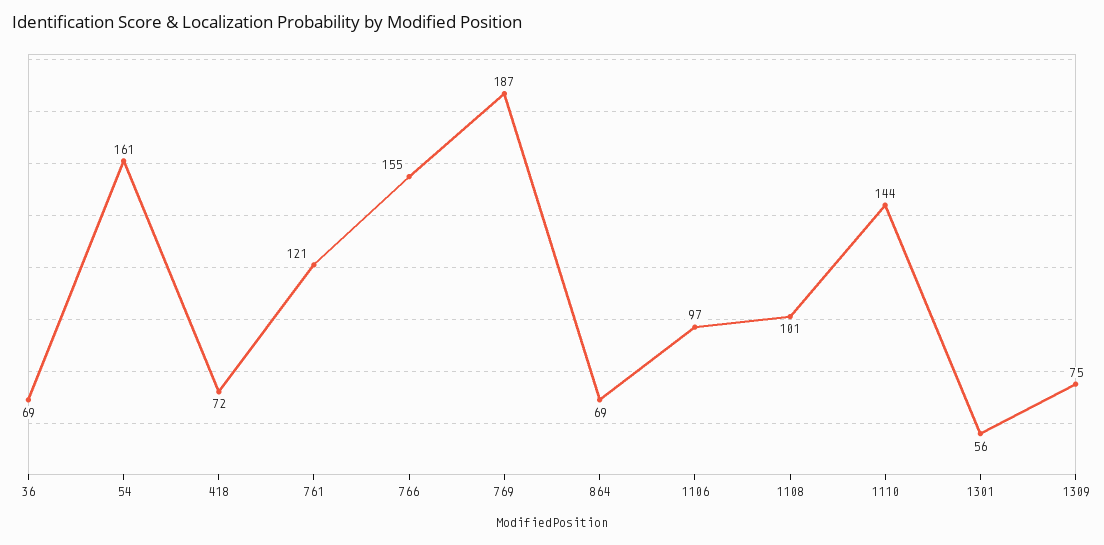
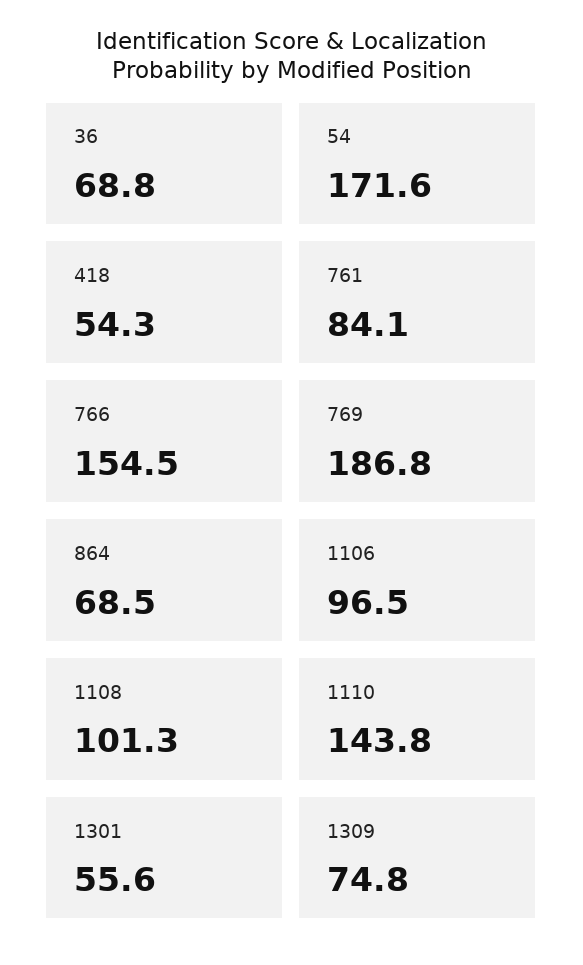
  {
    "36": 68.8,
-   "54": 161,
+   "54": 171.6,
-   "418": 72,
+   "418": 54.3,
-   "761": 121,
+   "761": 84.1,
    "766": 154.5,
    "769": 186.8,
    "864": 68.5,
    "1106": 96.5,
    "1108": 101.3,
    "1110": 143.8,
    "1301": 55.6,
    "1309": 74.8
  }

